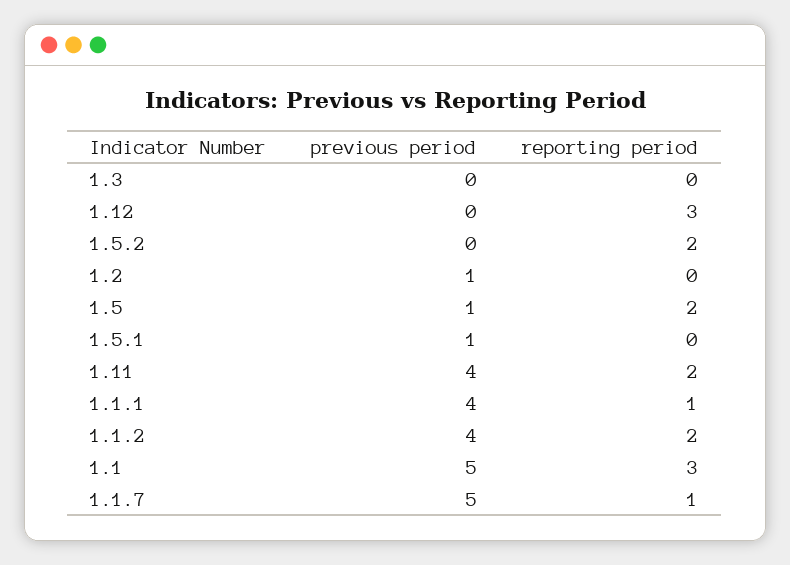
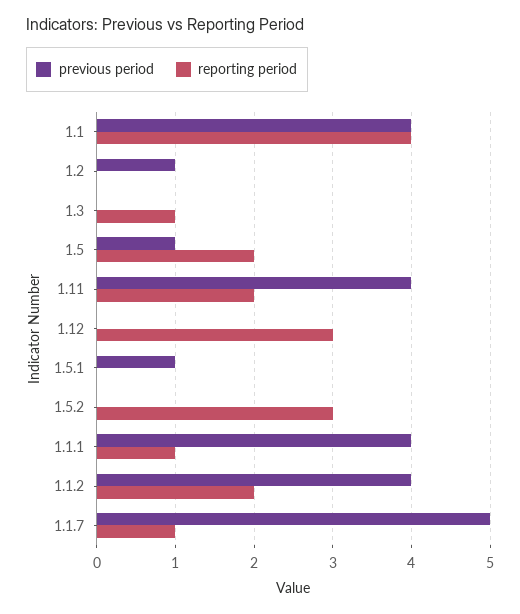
  {
    "previous period": {
      "1.3": 0,
      "1.12": 0,
      "1.5.2": 0,
      "1.2": 1,
      "1.5": 1,
      "1.5.1": 1,
      "1.11": 4,
      "1.1.1": 4,
      "1.1.2": 4,
-     "1.1": 5,
+     "1.1": 4,
      "1.1.7": 5
    },
    "reporting period": {
-     "1.3": 0,
+     "1.3": 1,
      "1.12": 3,
-     "1.5.2": 2,
+     "1.5.2": 3,
      "1.2": 0,
      "1.5": 2,
      "1.5.1": 0,
      "1.11": 2,
      "1.1.1": 1,
      "1.1.2": 2,
-     "1.1": 3,
+     "1.1": 4,
      "1.1.7": 1
    }
  }

